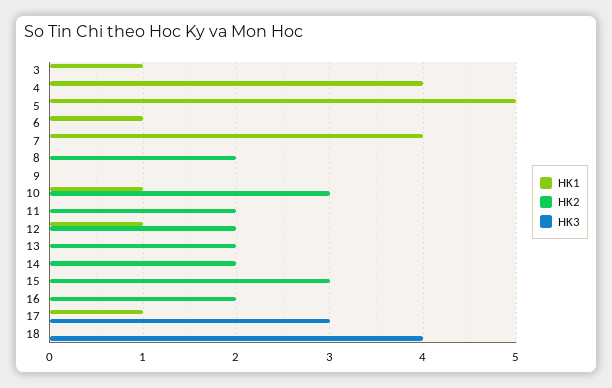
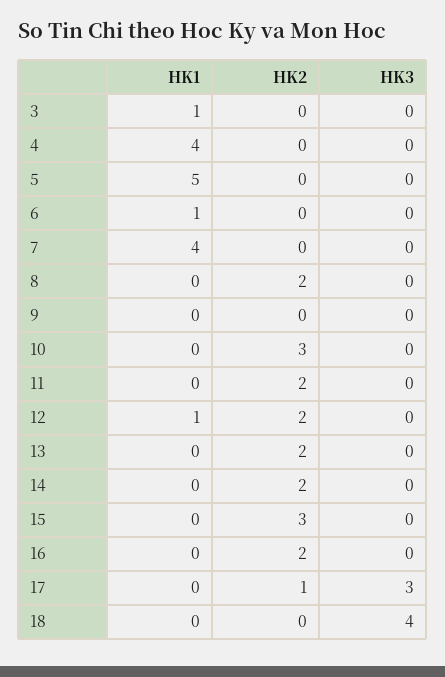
  {
    "HK1": {
      "3": 1,
      "4": 4,
      "5": 5,
      "6": 1,
      "7": 4,
      "8": 0,
      "9": 0,
-     "10": 1,
+     "10": 0,
      "11": 0,
      "12": 1,
      "13": 0,
      "14": 0,
      "15": 0,
      "16": 0,
-     "17": 1,
+     "17": 0,
      "18": 0
    },
    "HK2": {
      "3": 0,
      "4": 0,
      "5": 0,
      "6": 0,
      "7": 0,
      "8": 2,
      "9": 0,
      "10": 3,
      "11": 2,
      "12": 2,
      "13": 2,
      "14": 2,
      "15": 3,
      "16": 2,
-     "17": 0,
+     "17": 1,
      "18": 0
    },
    "HK3": {
      "3": 0,
      "4": 0,
      "5": 0,
      "6": 0,
      "7": 0,
      "8": 0,
      "9": 0,
      "10": 0,
      "11": 0,
      "12": 0,
      "13": 0,
      "14": 0,
      "15": 0,
      "16": 0,
      "17": 3,
      "18": 4
    }
  }

